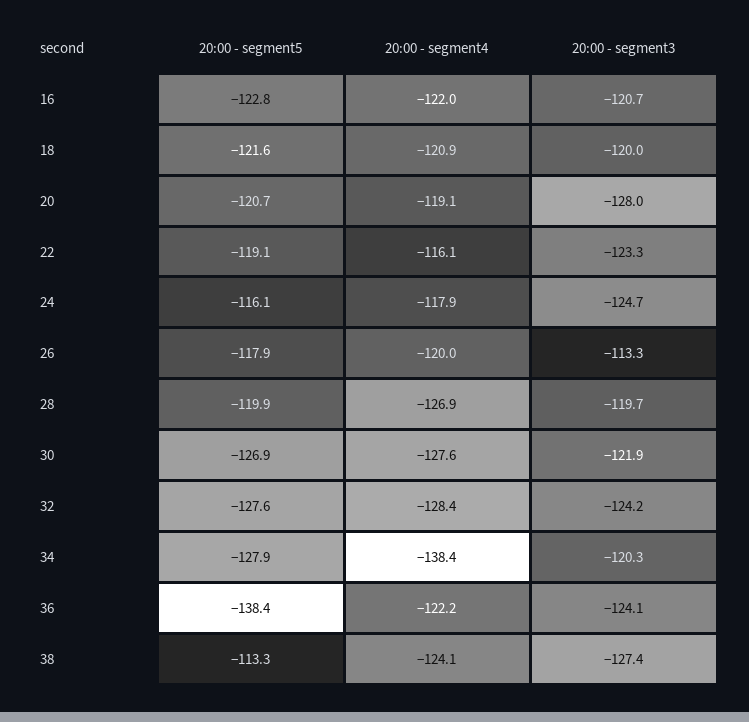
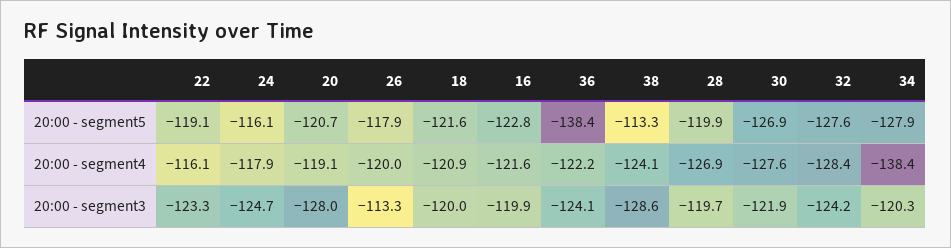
  {
    "20:00 - segment5": {
      "16": -122.8,
      "18": -121.6,
      "20": -120.7,
      "22": -119.1,
      "24": -116.1,
      "26": -117.9,
      "28": -119.9,
      "30": -126.9,
      "32": -127.6,
      "34": -127.9,
      "36": -138.4,
      "38": -113.3
    },
    "20:00 - segment4": {
-     "16": -122,
+     "16": -121.6,
      "18": -120.9,
      "20": -119.1,
      "22": -116.1,
      "24": -117.9,
      "26": -120,
      "28": -126.9,
      "30": -127.6,
      "32": -128.4,
      "34": -138.4,
      "36": -122.2,
      "38": -124.1
    },
    "20:00 - segment3": {
-     "16": -120.7,
+     "16": -119.9,
      "18": -120,
      "20": -128,
      "22": -123.3,
      "24": -124.7,
      "26": -113.3,
      "28": -119.7,
      "30": -121.9,
      "32": -124.2,
      "34": -120.3,
      "36": -124.1,
-     "38": -127.4
+     "38": -128.6
    }
  }

